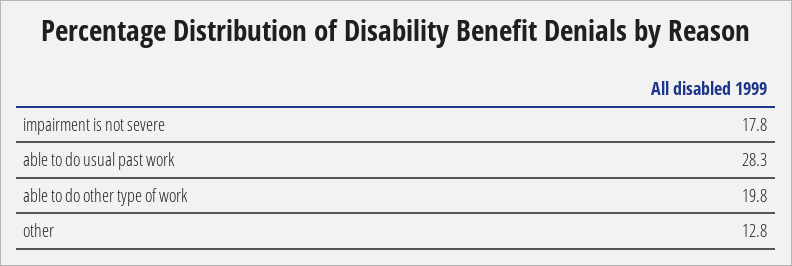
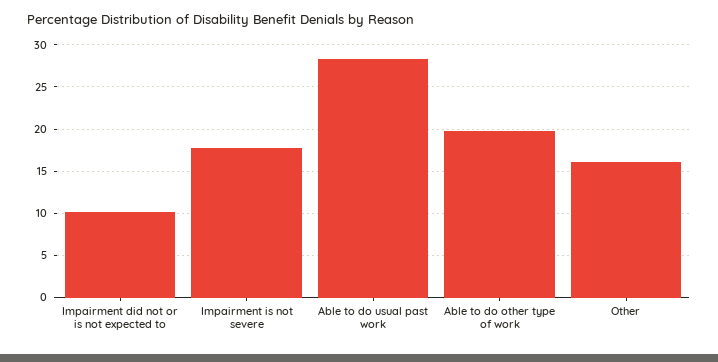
  {
    "impairment is not severe": 17.8,
    "able to do usual past work": 28.3,
    "able to do other type of work": 19.8,
-   "other": 12.8
+   "other": 16,
+   "Impairment did not or is not expected to": 10
  }

